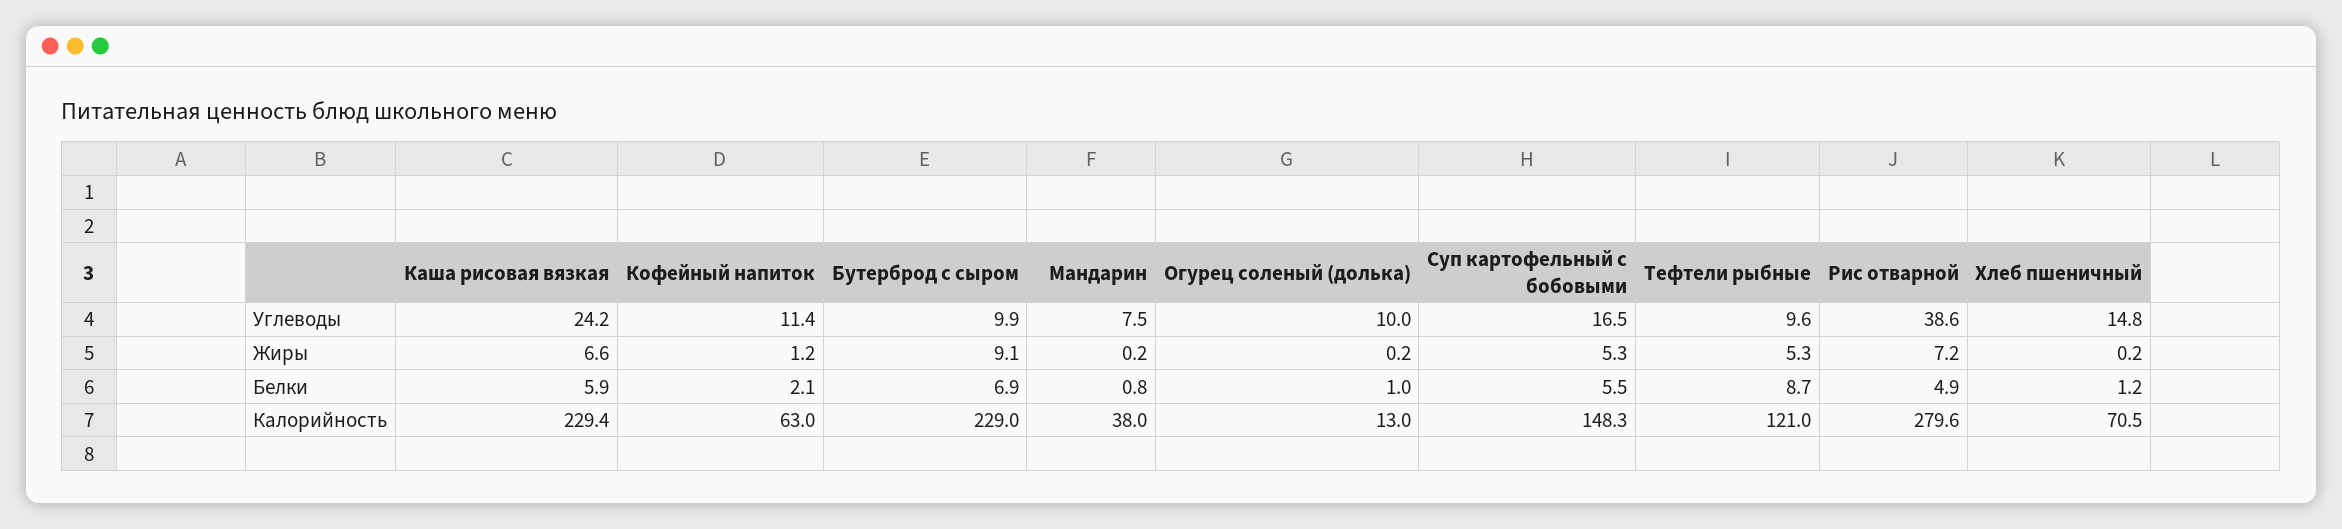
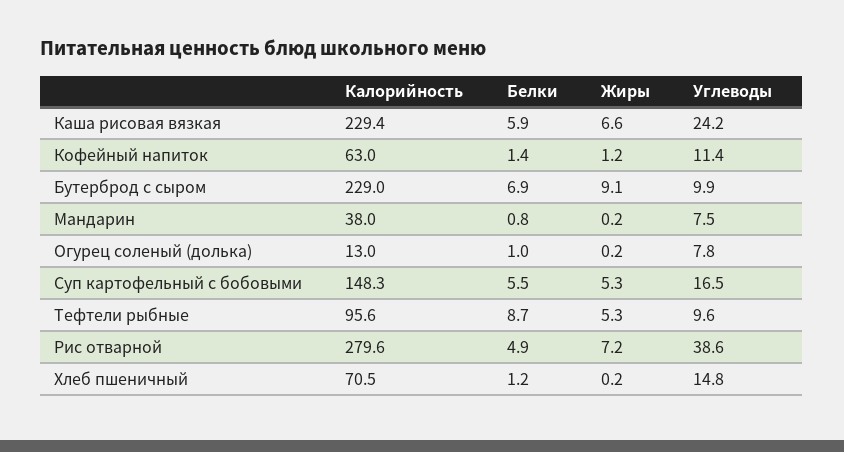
  {
    "Каша рисовая вязкая": {
      "Углеводы": 24.2,
      "Жиры": 6.6,
      "Белки": 5.9,
      "Калорийность": 229.4
    },
    "Кофейный напиток": {
      "Углеводы": 11.4,
      "Жиры": 1.2,
-     "Белки": 2.1,
+     "Белки": 1.4,
      "Калорийность": 63
    },
    "Бутерброд с сыром": {
      "Углеводы": 9.9,
      "Жиры": 9.1,
      "Белки": 6.9,
      "Калорийность": 229
    },
    "Мандарин": {
      "Углеводы": 7.5,
      "Жиры": 0.2,
      "Белки": 0.8,
      "Калорийность": 38
    },
    "Огурец соленый (долька)": {
-     "Углеводы": 10,
+     "Углеводы": 7.8,
      "Жиры": 0.2,
      "Белки": 1,
      "Калорийность": 13
    },
    "Суп картофельный с бобовыми": {
      "Углеводы": 16.5,
      "Жиры": 5.3,
      "Белки": 5.5,
      "Калорийность": 148.3
    },
    "Тефтели рыбные": {
      "Углеводы": 9.6,
      "Жиры": 5.3,
      "Белки": 8.7,
-     "Калорийность": 121
+     "Калорийность": 95.6
    },
    "Рис отварной": {
      "Углеводы": 38.6,
      "Жиры": 7.2,
      "Белки": 4.9,
      "Калорийность": 279.6
    },
    "Хлеб пшеничный": {
      "Углеводы": 14.8,
      "Жиры": 0.2,
      "Белки": 1.2,
      "Калорийность": 70.5
    }
  }

